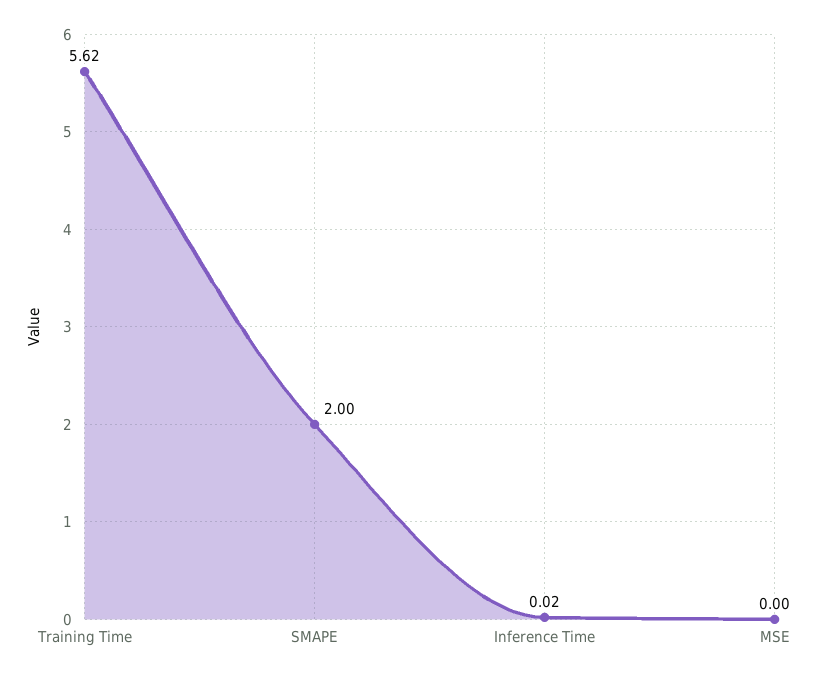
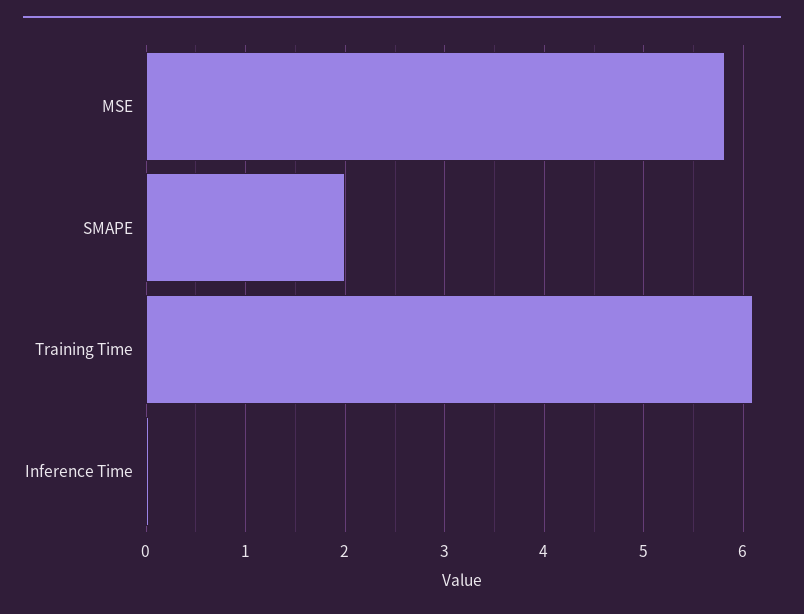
  {
-   "Training Time": 5.62,
+   "Training Time": 6.1,
    "SMAPE": 2,
    "Inference Time": 0.02,
-   "MSE": 0
+   "MSE": 5.8
  }

